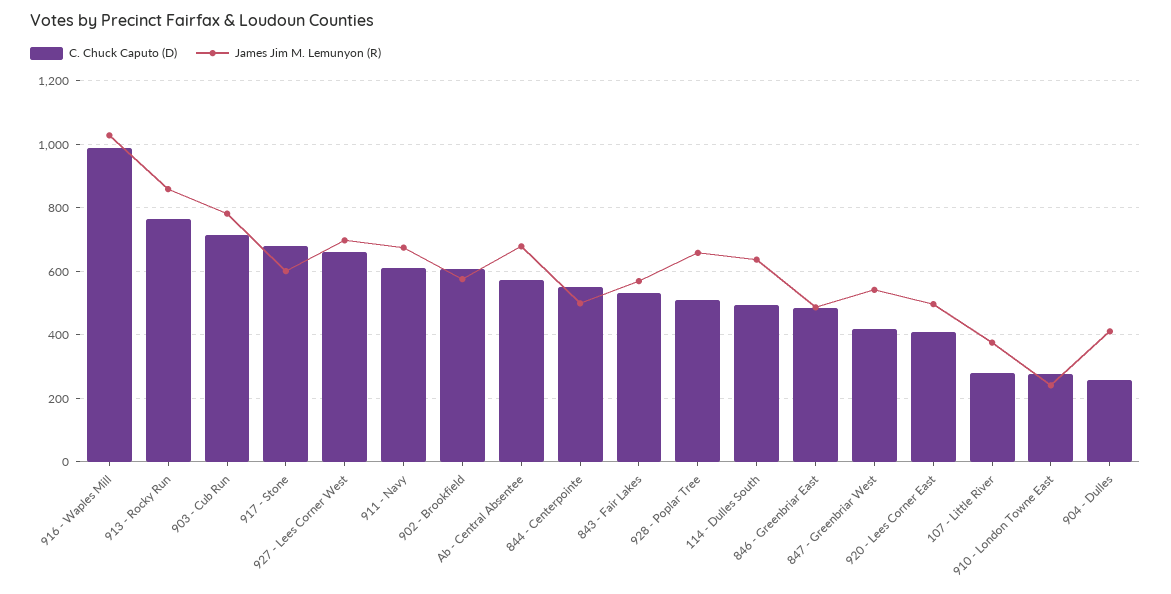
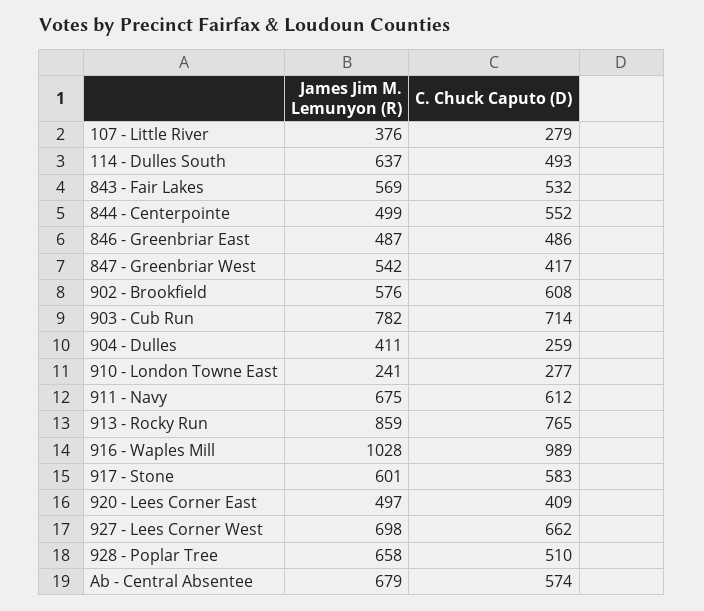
  {
    "C. Chuck Caputo (D)": {
      "916 - Waples Mill": 989,
      "913 - Rocky Run": 765,
      "903 - Cub Run": 714,
-     "917 - Stone": 680,
+     "917 - Stone": 583,
      "927 - Lees Corner West": 662,
      "911 - Navy": 612,
      "902 - Brookfield": 608,
      "Ab - Central Absentee": 574,
      "844 - Centerpointe": 552,
      "843 - Fair Lakes": 532,
      "928 - Poplar Tree": 510,
      "114 - Dulles South": 493,
      "846 - Greenbriar East": 486,
      "847 - Greenbriar West": 417,
      "920 - Lees Corner East": 409,
      "107 - Little River": 279,
      "910 - London Towne East": 277,
      "904 - Dulles": 259
    },
    "James Jim M. Lemunyon (R)": {
      "916 - Waples Mill": 1028,
      "913 - Rocky Run": 859,
      "903 - Cub Run": 782,
      "917 - Stone": 601,
      "927 - Lees Corner West": 698,
      "911 - Navy": 675,
      "902 - Brookfield": 576,
      "Ab - Central Absentee": 679,
      "844 - Centerpointe": 499,
      "843 - Fair Lakes": 569,
      "928 - Poplar Tree": 658,
      "114 - Dulles South": 637,
      "846 - Greenbriar East": 487,
      "847 - Greenbriar West": 542,
      "920 - Lees Corner East": 497,
      "107 - Little River": 376,
      "910 - London Towne East": 241,
      "904 - Dulles": 411
    }
  }

